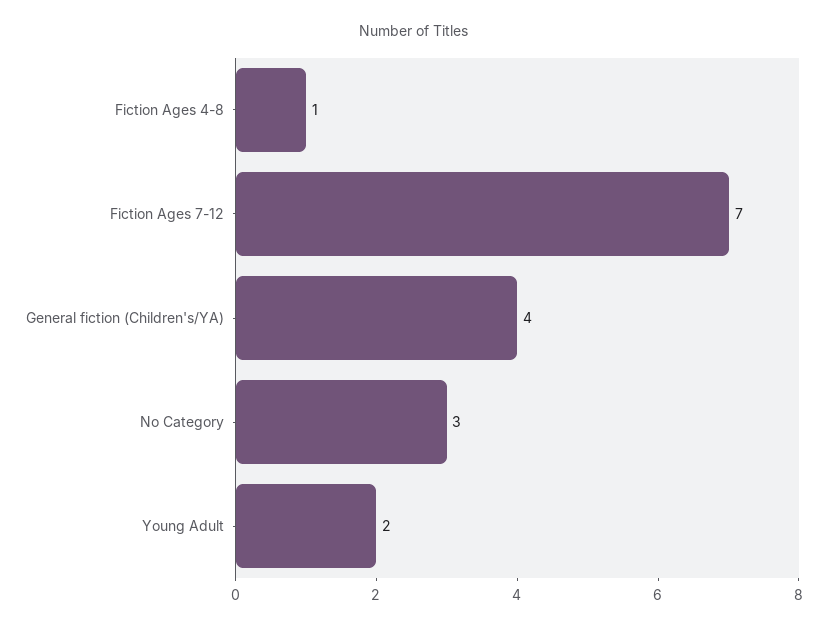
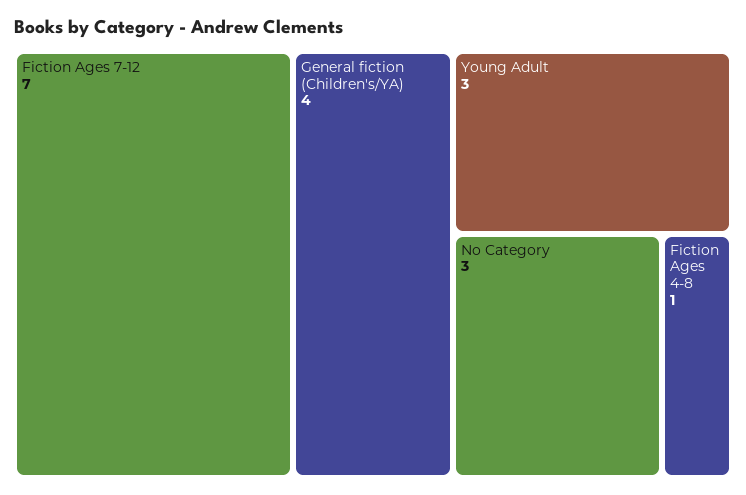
  {
    "Fiction Ages 4-8": 1,
    "Fiction Ages 7-12": 7,
    "General fiction (Children's/YA)": 4,
    "No Category": 3,
-   "Young Adult": 2
+   "Young Adult": 3
  }

